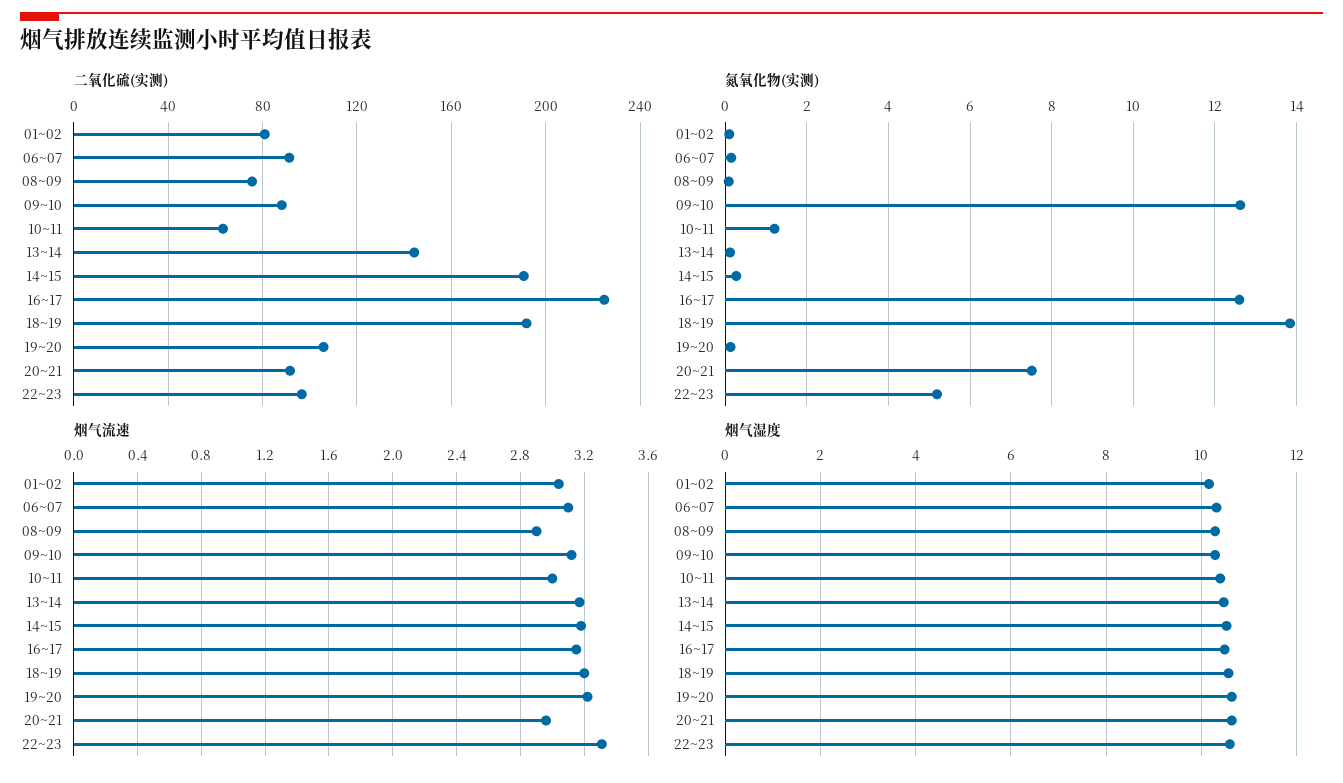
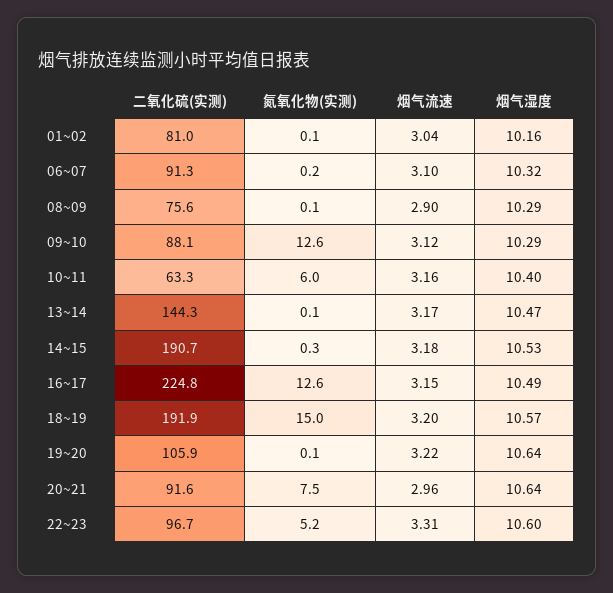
  {
    "二氧化硫(实测)": {
      "01~02": 81,
      "06~07": 91.3,
      "08~09": 75.6,
      "09~10": 88.1,
      "10~11": 63.3,
      "13~14": 144.3,
      "14~15": 190.7,
      "16~17": 224.8,
      "18~19": 191.9,
      "19~20": 105.9,
      "20~21": 91.6,
      "22~23": 96.7
    },
    "氮氧化物(实测)": {
      "01~02": 0.1,
      "06~07": 0.2,
      "08~09": 0.1,
      "09~10": 12.6,
-     "10~11": 1.2,
+     "10~11": 6,
      "13~14": 0.1,
      "14~15": 0.3,
      "16~17": 12.6,
-     "18~19": 13.8,
+     "18~19": 15,
      "19~20": 0.1,
      "20~21": 7.5,
      "22~23": 5.2
    },
    "烟气流速": {
      "01~02": 3.04,
      "06~07": 3.1,
      "08~09": 2.9,
      "09~10": 3.12,
-     "10~11": 3,
+     "10~11": 3.16,
      "13~14": 3.17,
      "14~15": 3.18,
      "16~17": 3.15,
      "18~19": 3.2,
      "19~20": 3.22,
      "20~21": 2.96,
      "22~23": 3.31
    },
    "烟气湿度": {
      "01~02": 10.16,
      "06~07": 10.32,
      "08~09": 10.29,
      "09~10": 10.29,
      "10~11": 10.4,
      "13~14": 10.47,
      "14~15": 10.53,
      "16~17": 10.49,
      "18~19": 10.57,
      "19~20": 10.64,
      "20~21": 10.64,
      "22~23": 10.6
    }
  }

